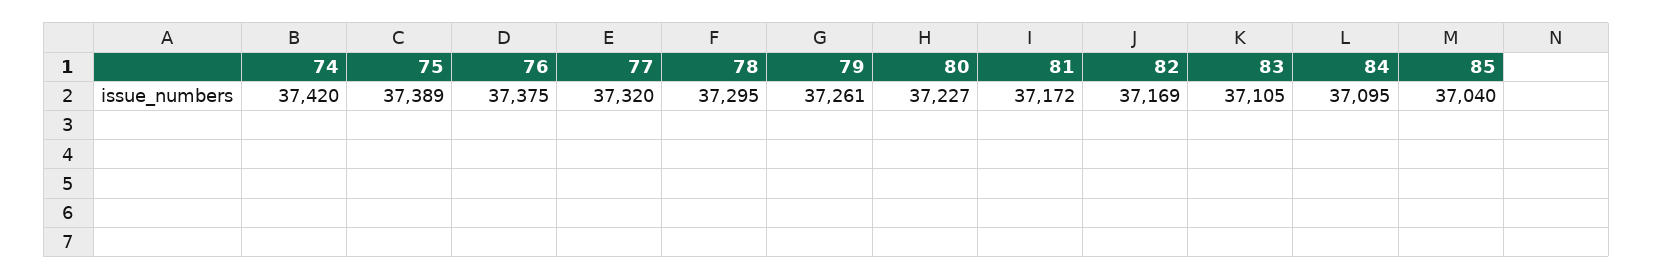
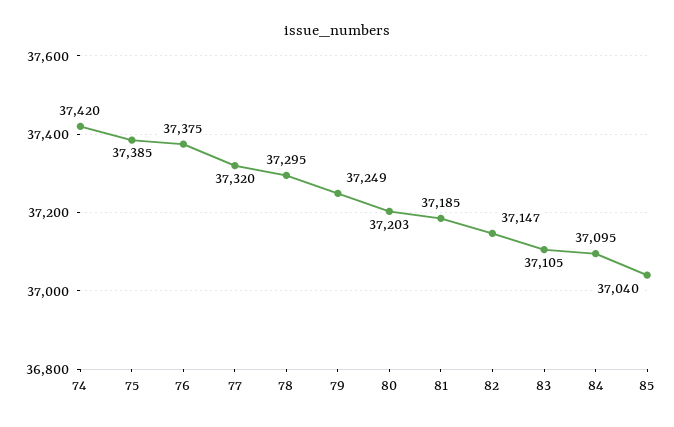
  {
    "74": 37420,
-   "75": 37389,
+   "75": 37385,
    "76": 37375,
    "77": 37320,
    "78": 37295,
-   "79": 37261,
+   "79": 37249,
-   "80": 37227,
+   "80": 37203,
-   "81": 37172,
+   "81": 37185,
-   "82": 37169,
+   "82": 37147,
    "83": 37105,
    "84": 37095,
    "85": 37040
  }

